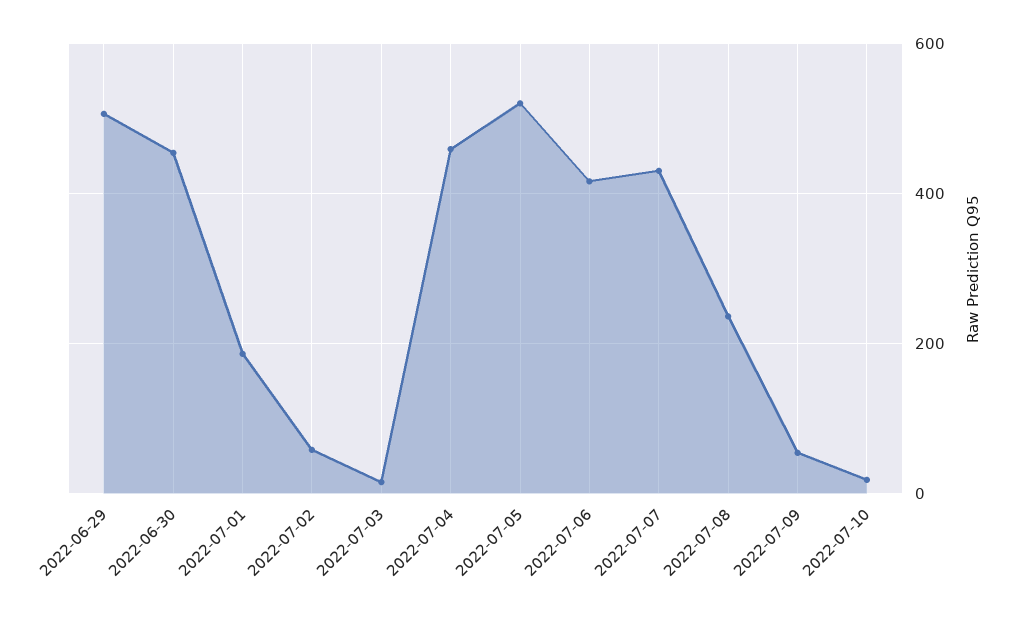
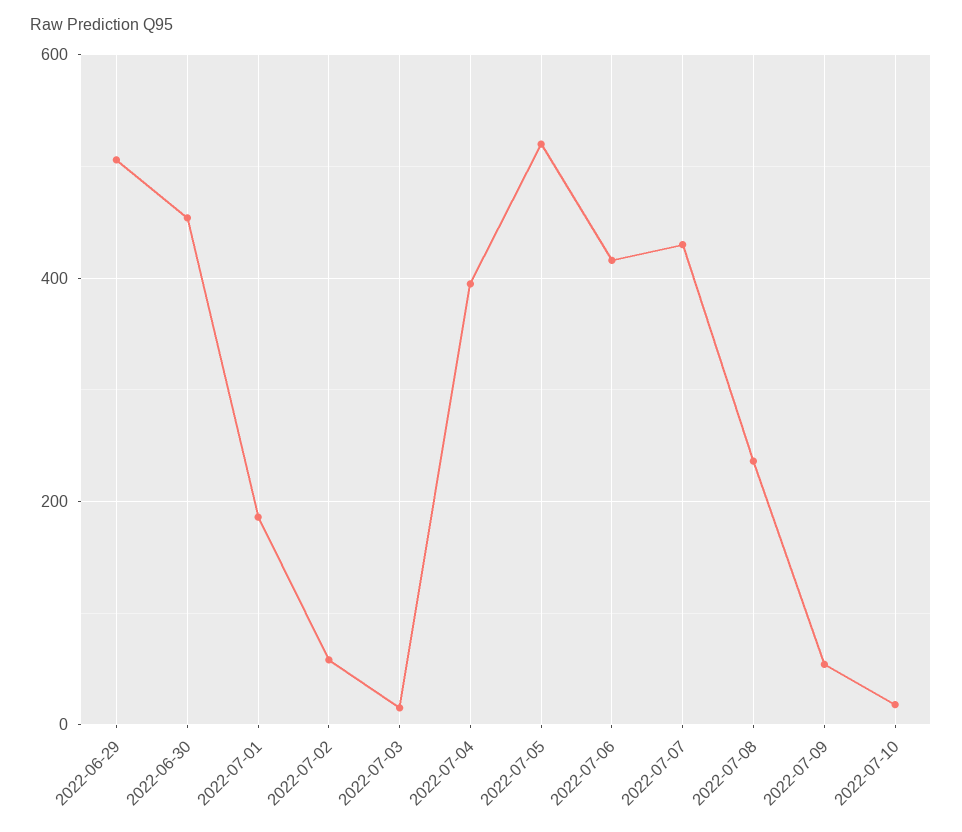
  {
    "2022-06-29": 500,
    "2022-06-30": 460,
    "2022-07-01": 180,
    "2022-07-02": 60,
    "2022-07-03": 20,
-   "2022-07-04": 460,
+   "2022-07-04": 400,
    "2022-07-05": 520,
    "2022-07-06": 420,
    "2022-07-07": 440,
    "2022-07-08": 240,
    "2022-07-09": 60,
    "2022-07-10": 20
  }

